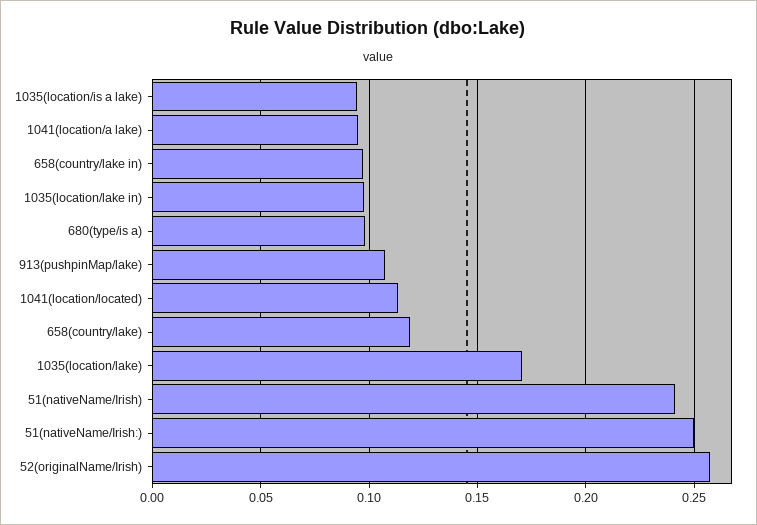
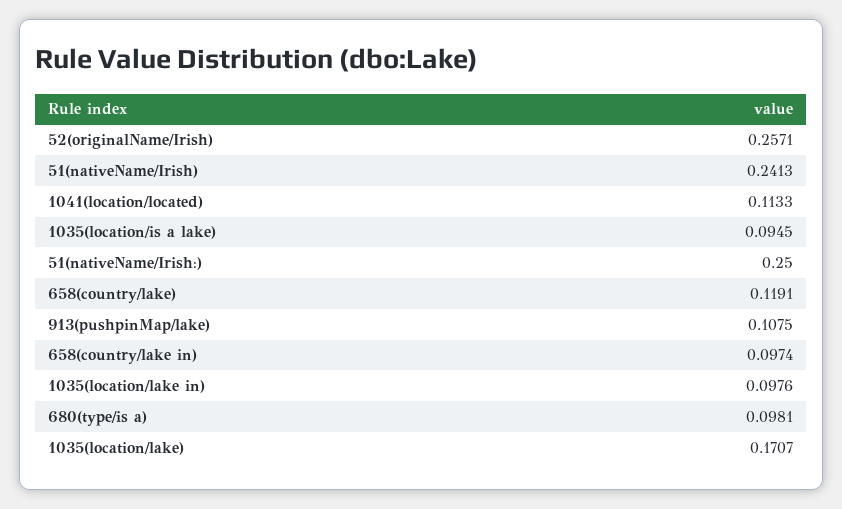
  {
    "1035(location/is a lake)": 0.0945,
-   "1041(location/a lake)": 0.095,
    "658(country/lake in)": 0.0974,
    "1035(location/lake in)": 0.0976,
    "680(type/is a)": 0.0981,
    "913(pushpinMap/lake)": 0.1075,
    "1041(location/located)": 0.1133,
    "658(country/lake)": 0.1191,
    "1035(location/lake)": 0.1707,
    "51(nativeName/Irish)": 0.2413,
    "51(nativeName/Irish:)": 0.25,
    "52(originalName/Irish)": 0.2571
  }

